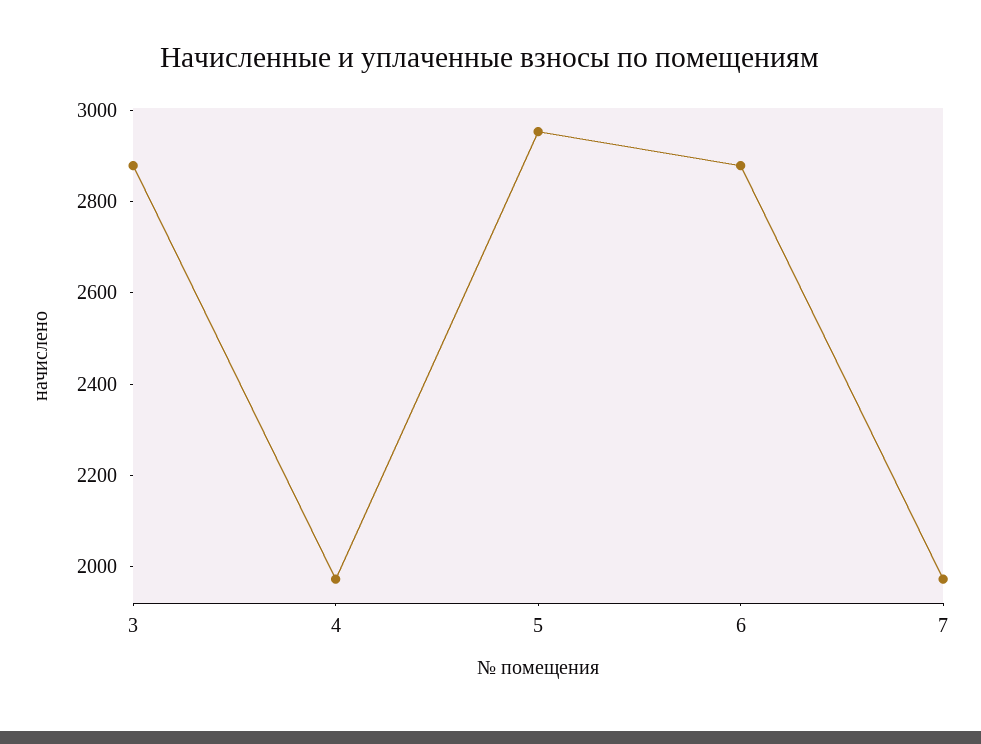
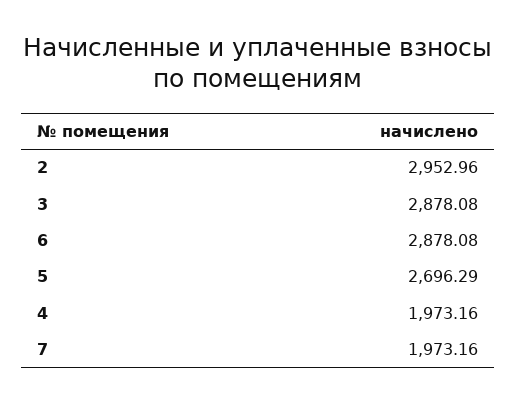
  {
    "3": 2878.08,
    "4": 1973.16,
-   "5": 2950,
+   "5": 2696.29,
    "6": 2878.08,
-   "7": 1973.16
+   "7": 1973.16,
+   "2": 2952.96
  }

